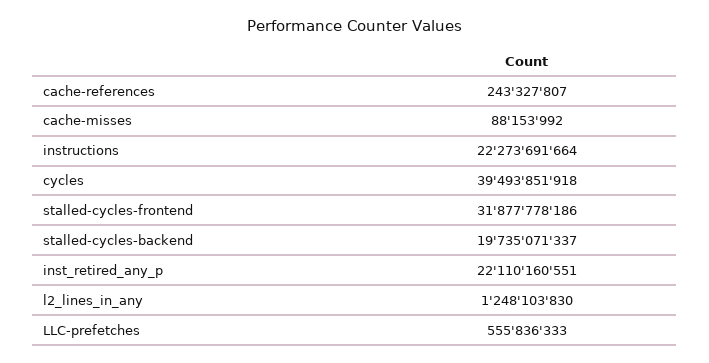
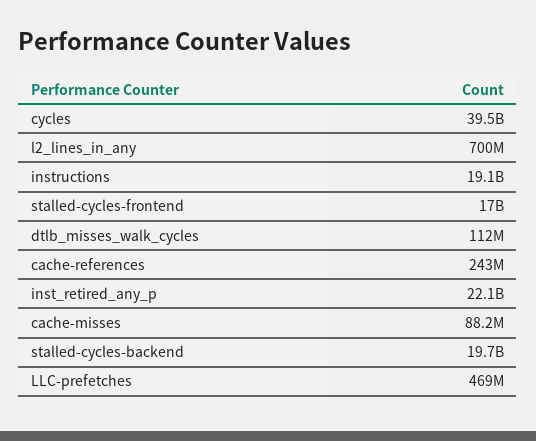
  {
    "cache-references": 243327807,
    "cache-misses": 88153992,
-   "instructions": 22273691664,
+   "instructions": 19100000000,
    "cycles": 39493851918,
-   "stalled-cycles-frontend": 31877778186,
+   "stalled-cycles-frontend": 17000000000,
    "stalled-cycles-backend": 19735071337,
    "inst_retired_any_p": 22110160551,
-   "l2_lines_in_any": 1248103830,
+   "l2_lines_in_any": 700000000,
-   "LLC-prefetches": 555836333
+   "LLC-prefetches": 469000000,
+   "dtlb_misses_walk_cycles": 112000000
  }

